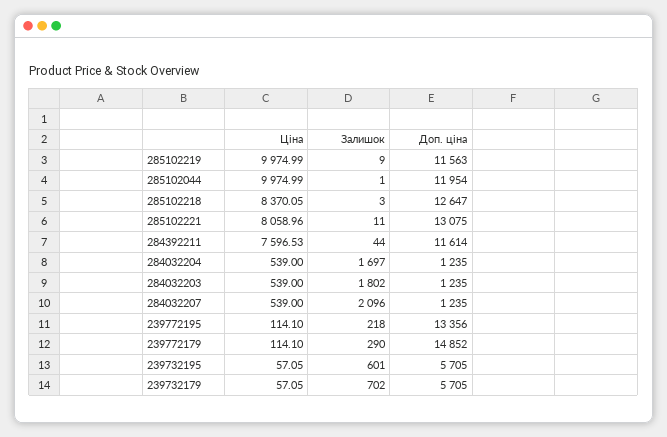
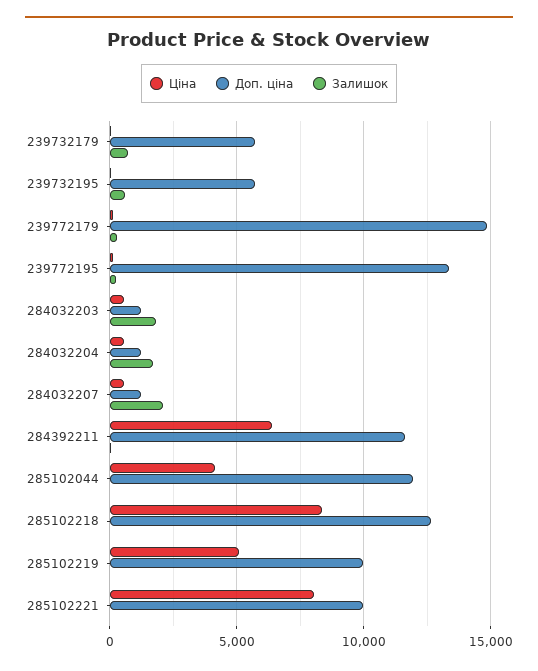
  {
    "Ціна": {
-     "285102219": 9974.99,
+     "285102219": 5000,
-     "285102044": 9974.99,
+     "285102044": 4000,
      "285102218": 8370.05,
      "285102221": 8058.96,
-     "284392211": 7596.53,
+     "284392211": 6500,
      "284032204": 539,
      "284032203": 539,
      "284032207": 539,
      "239772195": 114.1,
      "239772179": 114.1,
      "239732195": 57.05,
      "239732179": 57.05
    },
    "Залишок": {
      "285102219": 9,
      "285102044": 1,
      "285102218": 3,
      "285102221": 11,
      "284392211": 44,
      "284032204": 1697,
      "284032203": 1802,
      "284032207": 2096,
      "239772195": 218,
      "239772179": 290,
      "239732195": 601,
      "239732179": 702
    },
    "Доп. ціна": {
-     "285102219": 11563,
+     "285102219": 10000,
      "285102044": 11954,
      "285102218": 12647,
-     "285102221": 13075,
+     "285102221": 10000,
      "284392211": 11614,
      "284032204": 1235,
      "284032203": 1235,
      "284032207": 1235,
      "239772195": 13356,
      "239772179": 14852,
      "239732195": 5705,
      "239732179": 5705
    }
  }

